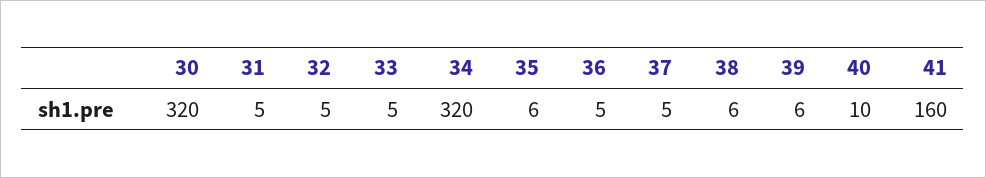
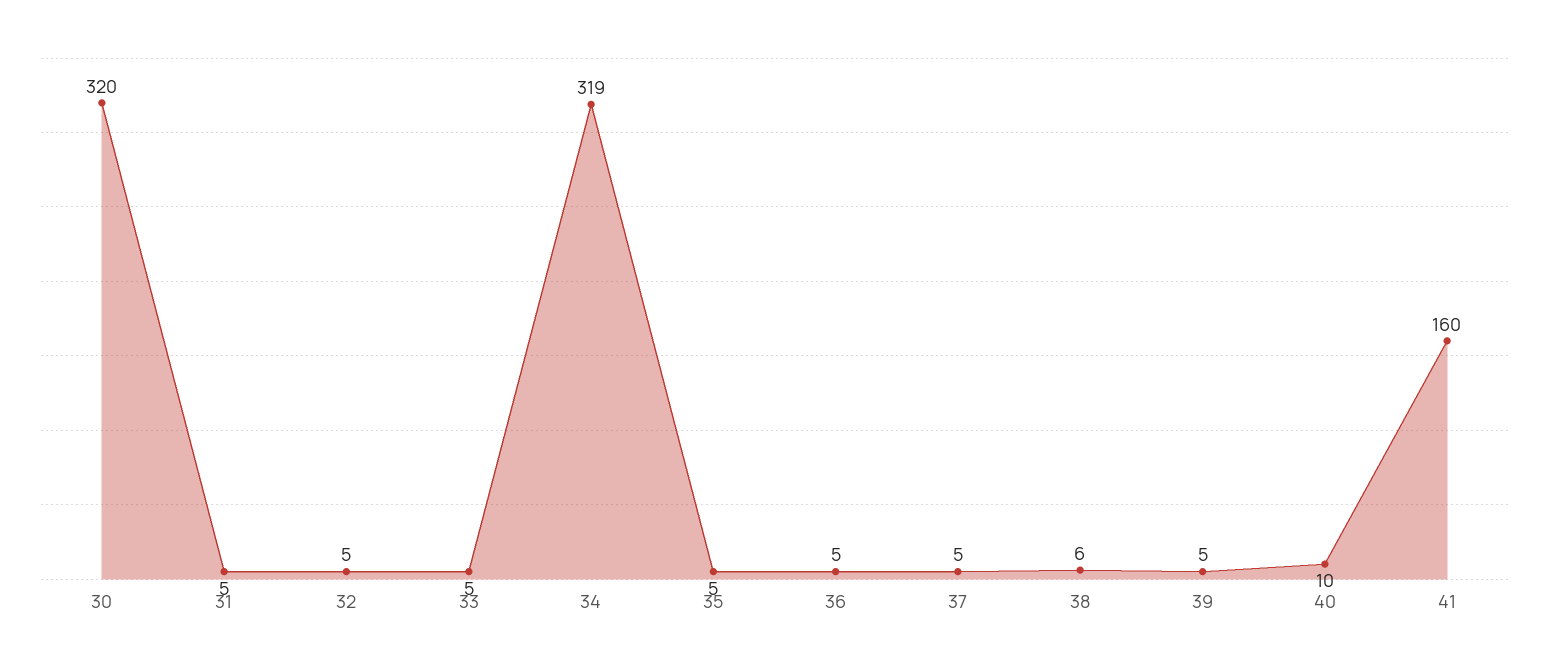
  {
    "30": 320,
    "31": 5,
    "32": 5,
    "33": 5,
-   "34": 320,
+   "34": 319,
-   "35": 6,
+   "35": 5,
    "36": 5,
    "37": 5,
    "38": 6,
-   "39": 6,
+   "39": 5,
    "40": 10,
    "41": 160
  }

